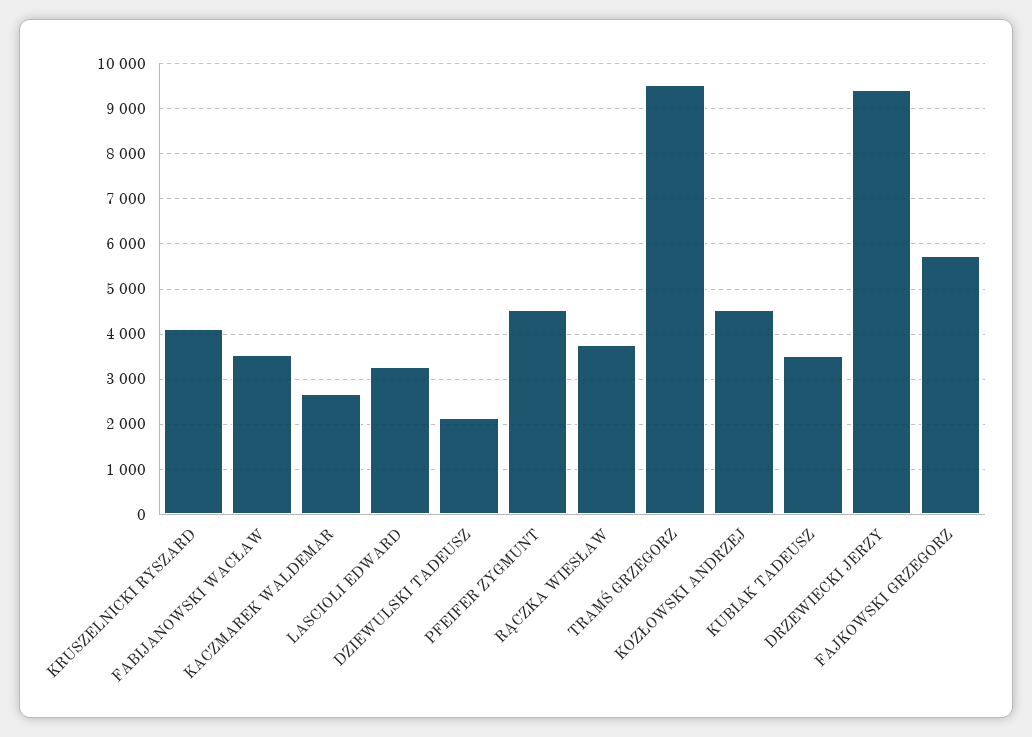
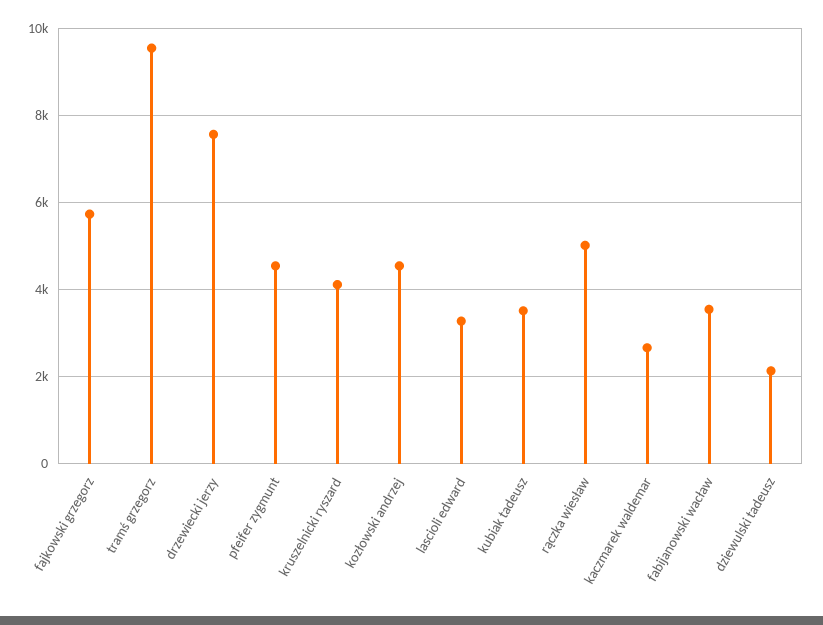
  {
    "KRUSZELNICKI RYSZARD": 4200,
    "FABIJANOWSKI WACŁAW": 3600,
    "KACZMAREK WALDEMAR": 2600,
    "LASCIOLI EDWARD": 3200,
    "DZIEWULSKI TADEUSZ": 2200,
    "PFEIFER ZYGMUNT": 4600,
-   "RĄCZKA WIESŁAW": 3800,
+   "RĄCZKA WIESŁAW": 5000,
    "TRAMŚ GRZEGORZ": 9600,
    "KOZŁOWSKI ANDRZEJ": 4600,
    "KUBIAK TADEUSZ": 3600,
-   "DRZEWIECKI JERZY": 9400,
+   "DRZEWIECKI JERZY": 7600,
    "FAJKOWSKI GRZEGORZ": 5800
  }

